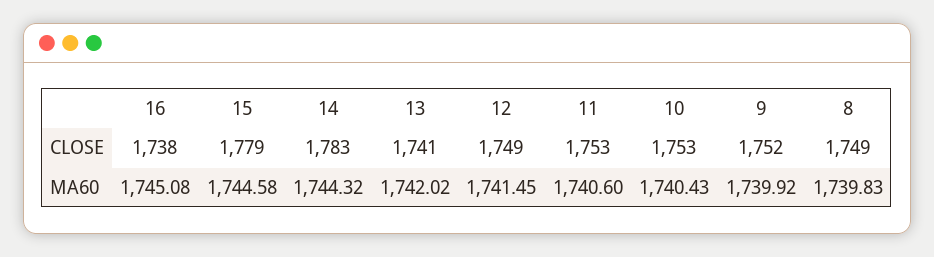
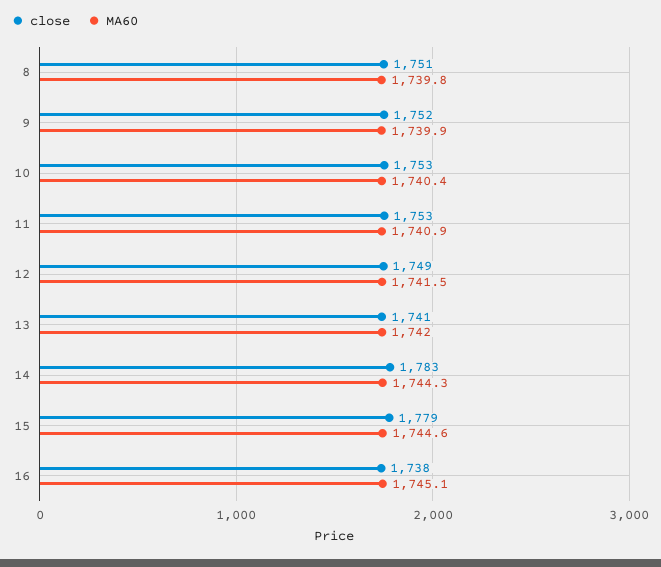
  {
    "CLOSE": {
      "16": 1738,
      "15": 1779,
      "14": 1783,
      "13": 1741,
      "12": 1749,
      "11": 1753,
      "10": 1753,
      "9": 1752,
-     "8": 1749
+     "8": 1751
    },
    "MA60": {
      "16": 1745.08,
      "15": 1744.58,
      "14": 1744.32,
      "13": 1742.02,
      "12": 1741.45,
-     "11": 1740.6,
+     "11": 1740.9,
      "10": 1740.43,
      "9": 1739.92,
      "8": 1739.83
    }
  }

